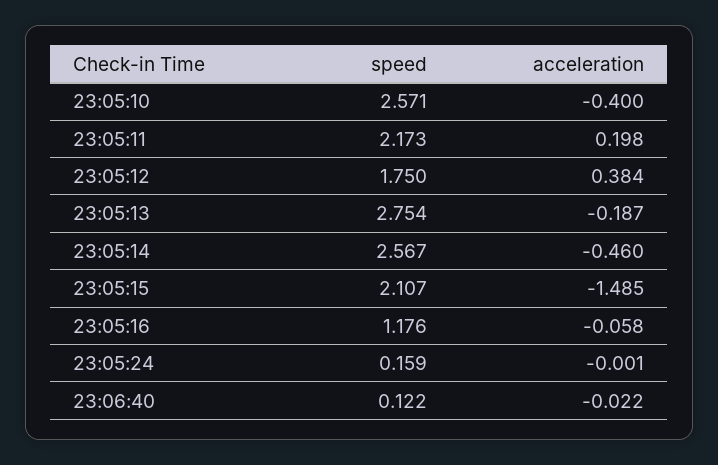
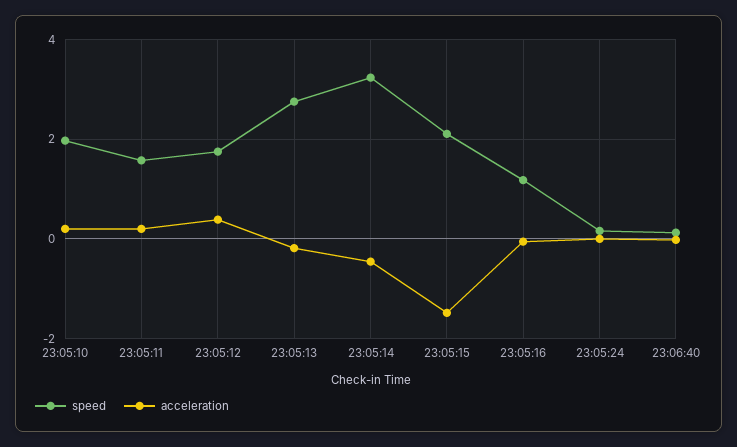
  {
    "speed": {
-     "23:05:10": 2.571,
+     "23:05:10": 2,
-     "23:05:11": 2.173,
+     "23:05:11": 1.6,
      "23:05:12": 1.75,
      "23:05:13": 2.754,
-     "23:05:14": 2.567,
+     "23:05:14": 3.2,
      "23:05:15": 2.107,
      "23:05:16": 1.176,
      "23:05:24": 0.159,
      "23:06:40": 0.122
    },
    "acceleration": {
-     "23:05:10": -0.4,
+     "23:05:10": 0.2,
      "23:05:11": 0.198,
      "23:05:12": 0.384,
      "23:05:13": -0.187,
      "23:05:14": -0.46,
      "23:05:15": -1.485,
      "23:05:16": -0.058,
      "23:05:24": -0.001,
      "23:06:40": -0.022
    }
  }

